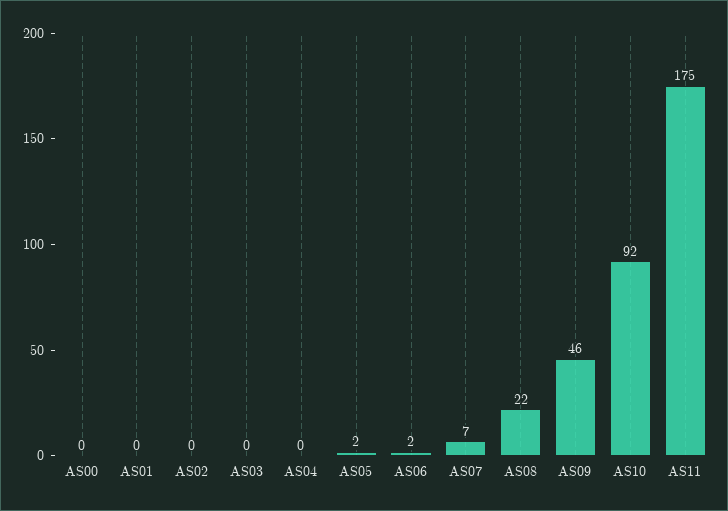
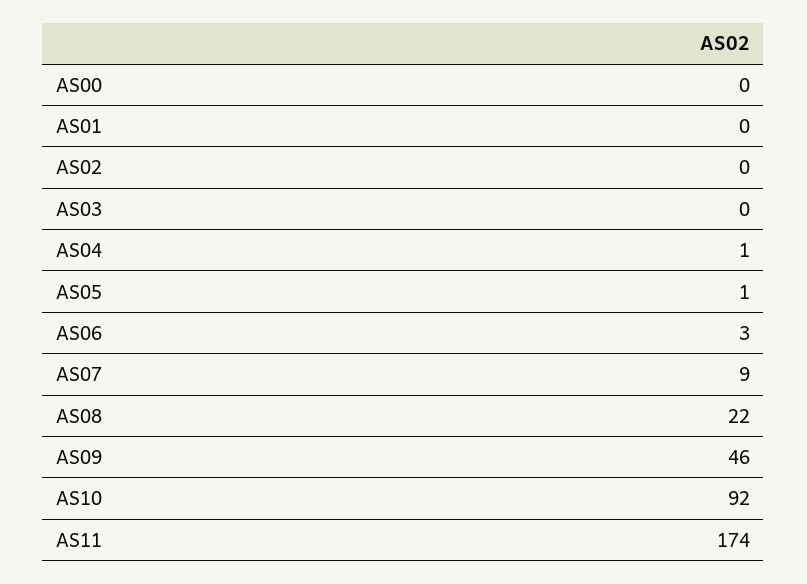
  {
    "AS00": 0,
    "AS01": 0,
    "AS02": 0,
    "AS03": 0,
-   "AS04": 0,
+   "AS04": 1,
-   "AS05": 2,
+   "AS05": 1,
-   "AS06": 2,
+   "AS06": 3,
-   "AS07": 7,
+   "AS07": 9,
    "AS08": 22,
    "AS09": 46,
    "AS10": 92,
-   "AS11": 175
+   "AS11": 174
  }

